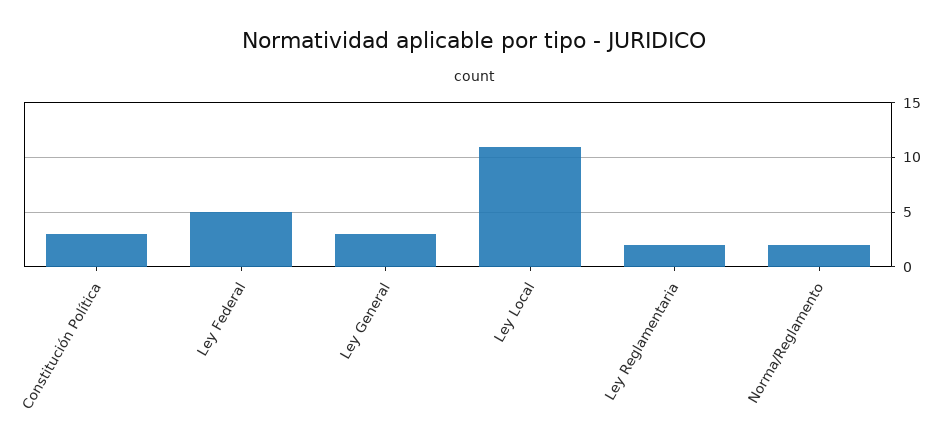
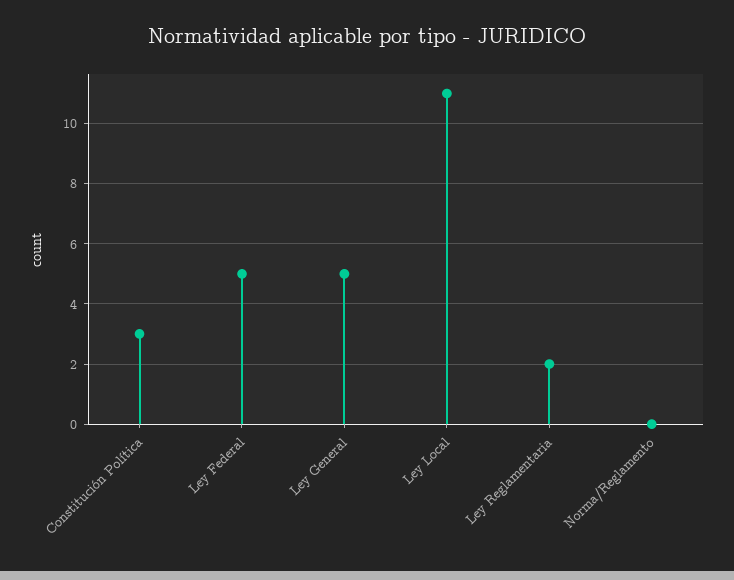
  {
    "Constitución Política": 3,
    "Ley Federal": 5,
-   "Ley General": 3,
+   "Ley General": 5,
    "Ley Local": 11,
    "Ley Reglamentaria": 2,
-   "Norma/Reglamento": 2
+   "Norma/Reglamento": 0
  }

